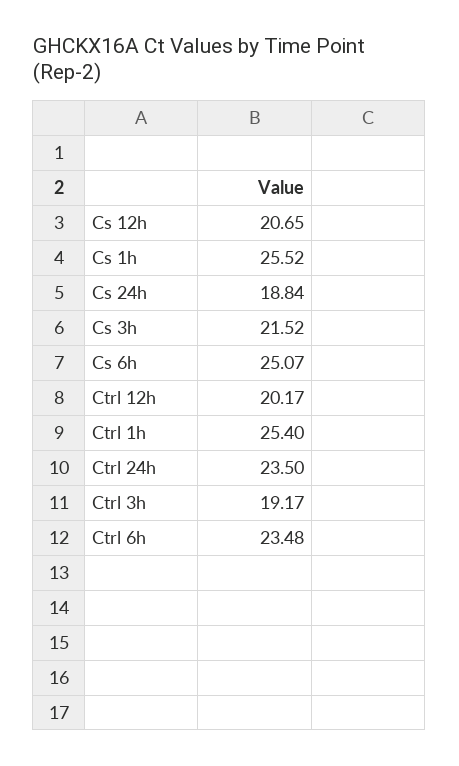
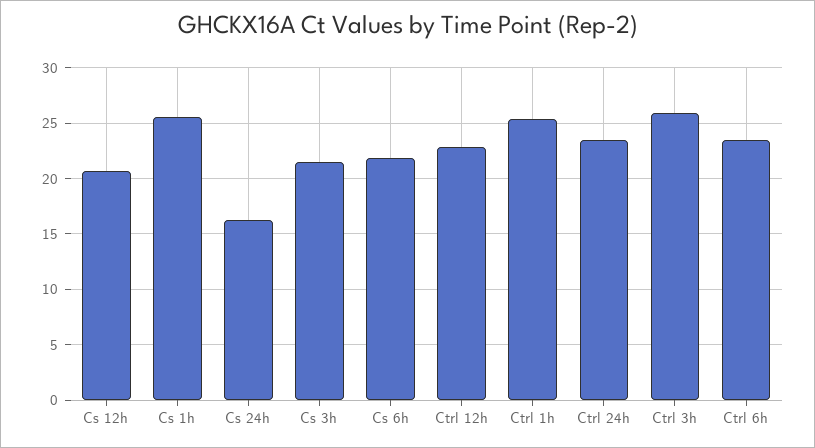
  {
    "Cs 12h": 20.65,
    "Cs 1h": 25.52,
-   "Cs 24h": 18.84,
+   "Cs 24h": 16,
    "Cs 3h": 21.52,
-   "Cs 6h": 25.07,
+   "Cs 6h": 22,
-   "Ctrl 12h": 20.17,
+   "Ctrl 12h": 23,
    "Ctrl 1h": 25.4,
    "Ctrl 24h": 23.5,
-   "Ctrl 3h": 19.17,
+   "Ctrl 3h": 26,
    "Ctrl 6h": 23.48
  }

